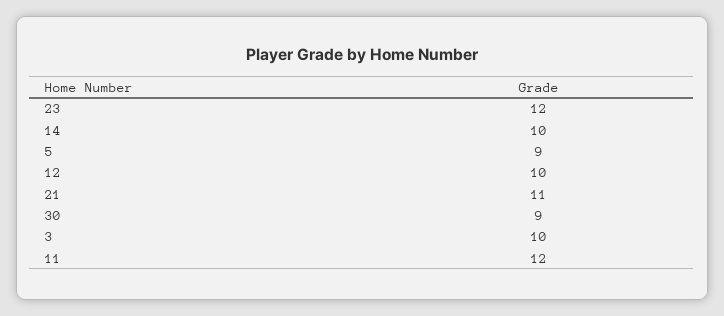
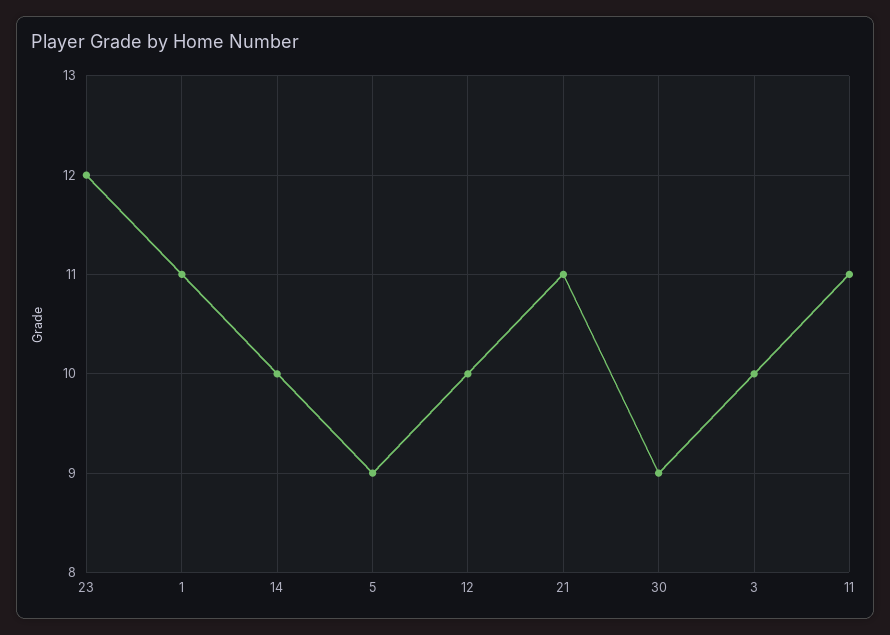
  {
    "23": 12,
    "14": 10,
    "5": 9,
    "12": 10,
    "21": 11,
    "30": 9,
    "3": 10,
-   "11": 12
+   "11": 11,
+   "1": 11
  }

